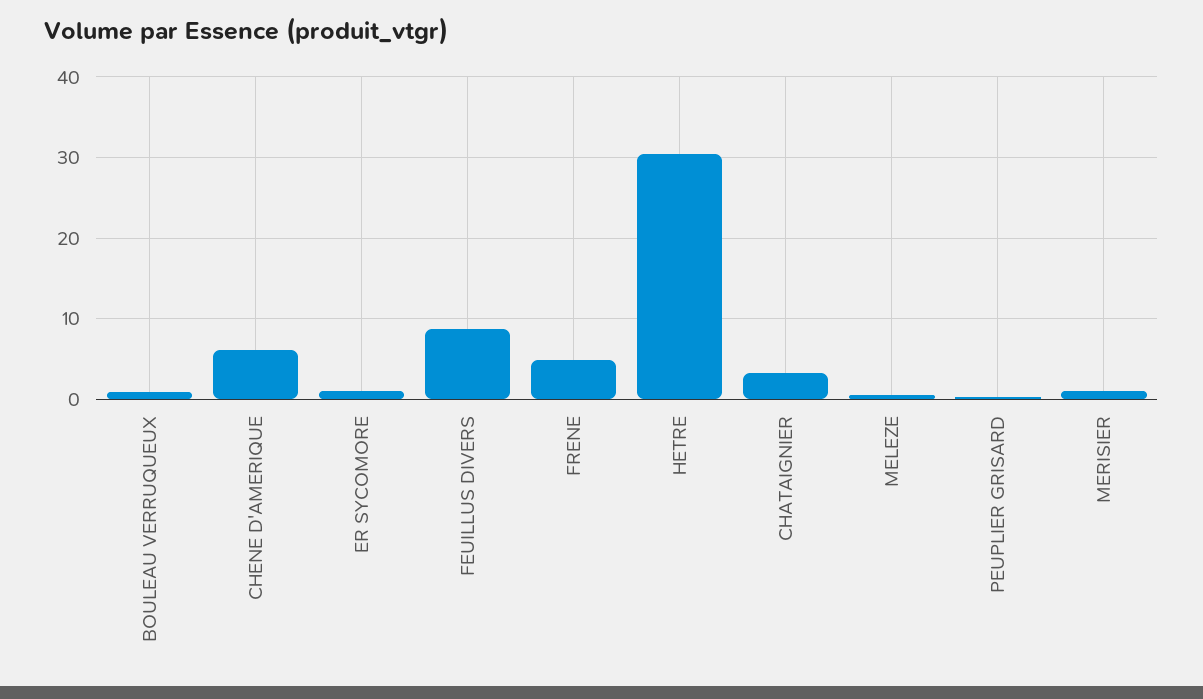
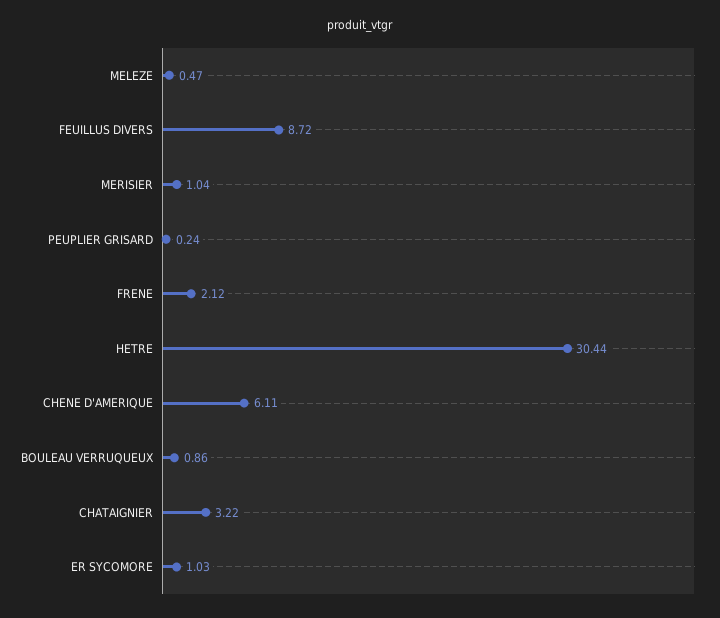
  {
    "BOULEAU VERRUQUEUX": 0.86,
    "CHENE D'AMERIQUE": 6.11,
    "ER SYCOMORE": 1.03,
    "FEUILLUS DIVERS": 8.72,
-   "FRENE": 5,
+   "FRENE": 2.12,
    "HETRE": 30.44,
    "CHATAIGNIER": 3.22,
    "MELEZE": 0.47,
    "PEUPLIER GRISARD": 0.24,
    "MERISIER": 1.04
  }

